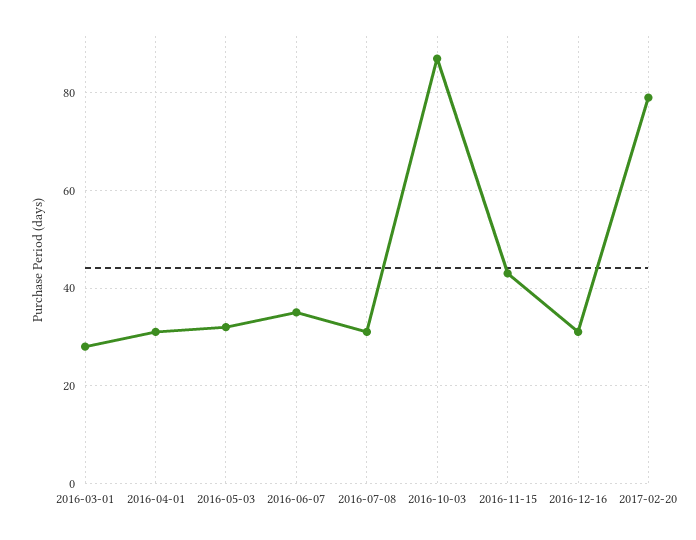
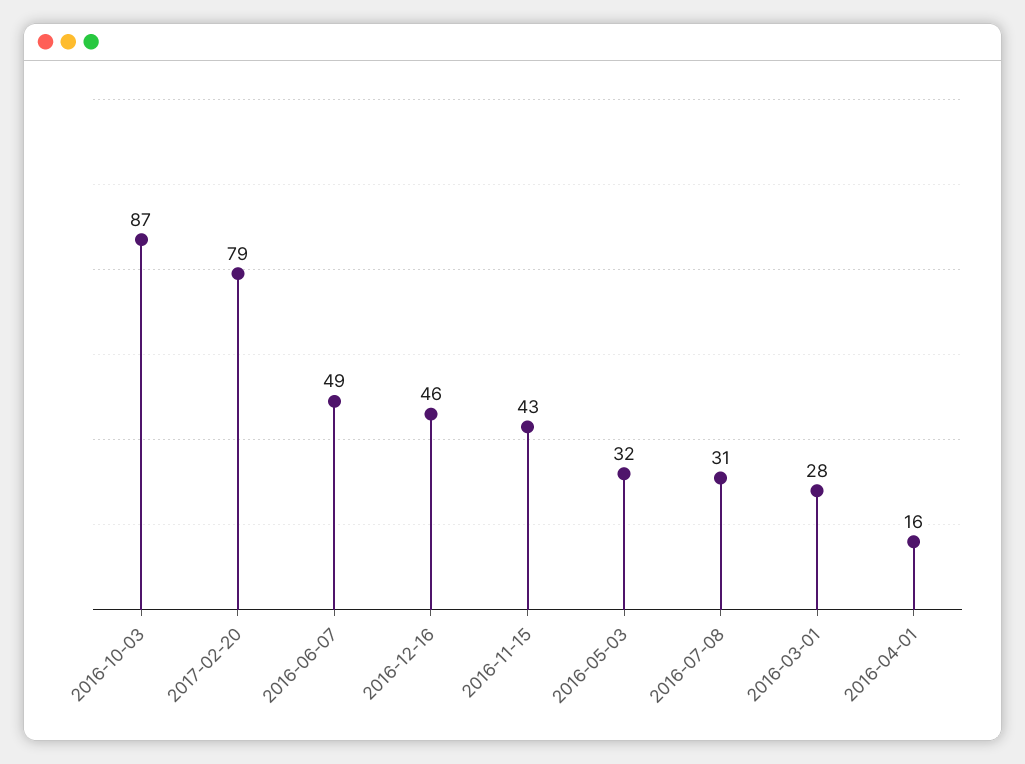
  {
    "2016-03-01": 28,
-   "2016-04-01": 30,
+   "2016-04-01": 16,
    "2016-05-03": 32,
-   "2016-06-07": 35,
+   "2016-06-07": 49,
    "2016-07-08": 31,
    "2016-10-03": 87,
    "2016-11-15": 43,
-   "2016-12-16": 30,
+   "2016-12-16": 46,
    "2017-02-20": 79
  }

